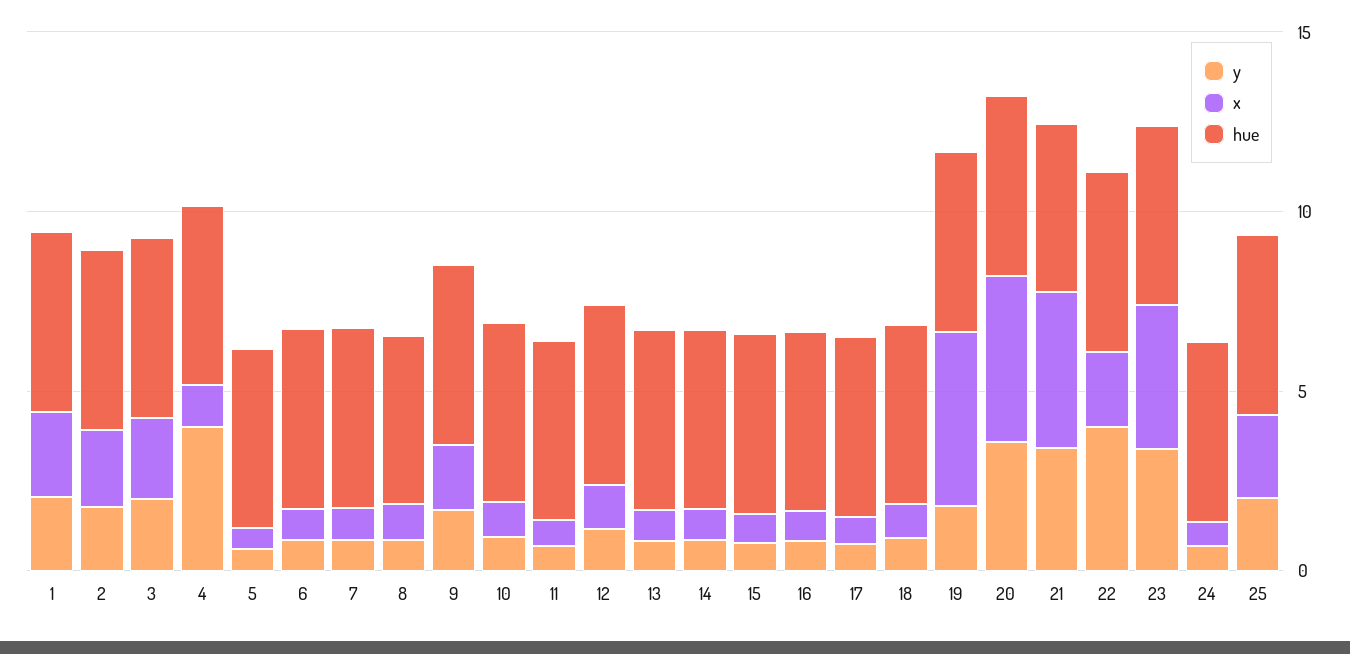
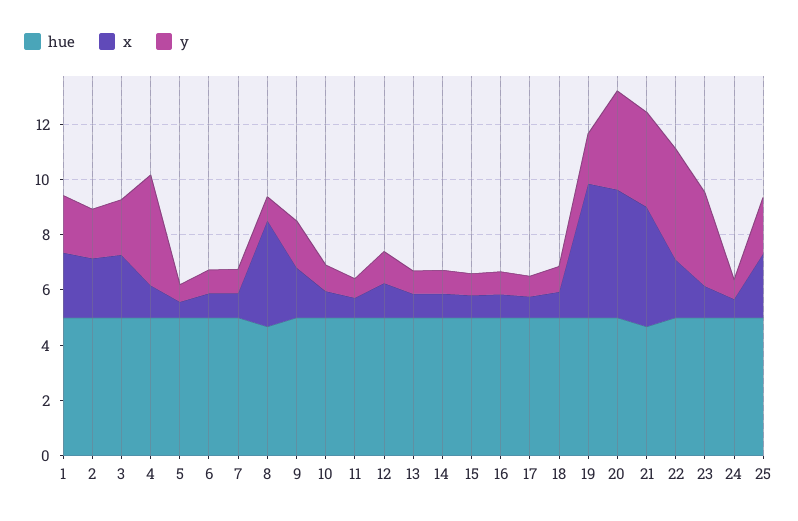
  {
    "y": {
      "1": 2,
      "2": 2,
      "3": 2,
      "4": 4,
      "5": 0.5,
      "6": 1,
      "7": 1,
      "8": 1,
      "9": 1.5,
      "10": 1,
      "11": 0.5,
      "12": 1,
      "13": 1,
      "14": 1,
      "15": 1,
      "16": 1,
      "17": 0.5,
      "18": 1,
      "19": 2,
      "20": 3.5,
      "21": 3.5,
      "22": 4,
      "23": 3.5,
      "24": 0.5,
      "25": 2
    },
    "x": {
      "1": 2.5,
      "2": 2,
      "3": 2.5,
      "4": 1,
      "5": 0.5,
      "6": 1,
      "7": 1,
-     "8": 1,
+     "8": 4,
      "9": 2,
      "10": 1,
      "11": 0.5,
      "12": 1,
      "13": 1,
      "14": 1,
      "15": 1,
      "16": 1,
      "17": 1,
      "18": 1,
      "19": 5,
      "20": 4.5,
      "21": 4.5,
      "22": 2,
-     "23": 4,
+     "23": 1,
      "24": 0.5,
      "25": 2.5
    },
    "hue": {
      "1": 5,
      "2": 5,
      "3": 5,
      "4": 5,
      "5": 5,
      "6": 5,
      "7": 5,
      "8": 4.5,
      "9": 5,
      "10": 5,
      "11": 5,
      "12": 5,
      "13": 5,
      "14": 5,
      "15": 5,
      "16": 5,
      "17": 5,
      "18": 5,
      "19": 5,
      "20": 5,
      "21": 4.5,
      "22": 5,
      "23": 5,
      "24": 5,
      "25": 5
    }
  }

